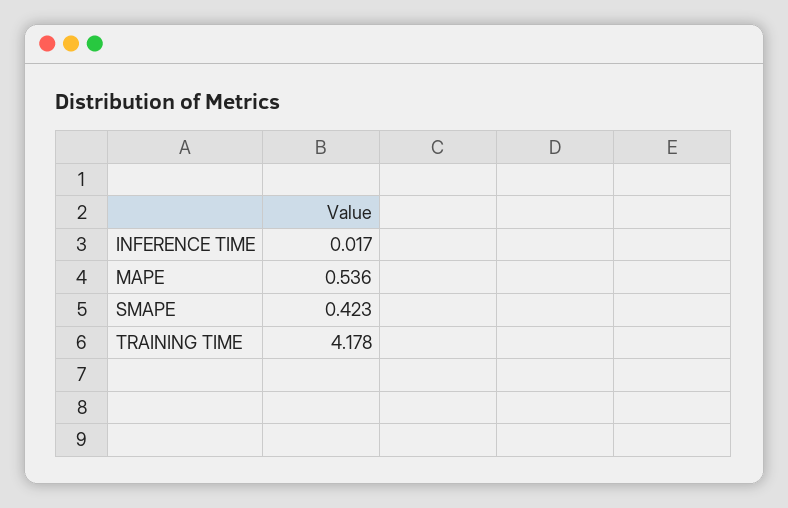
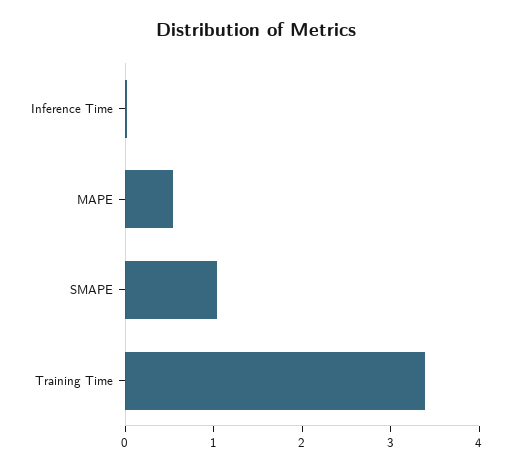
  {
    "INFERENCE TIME": 0.017,
    "MAPE": 0.536,
-   "SMAPE": 0.423,
+   "SMAPE": 1,
-   "TRAINING TIME": 4.178
+   "TRAINING TIME": 3.4
  }

